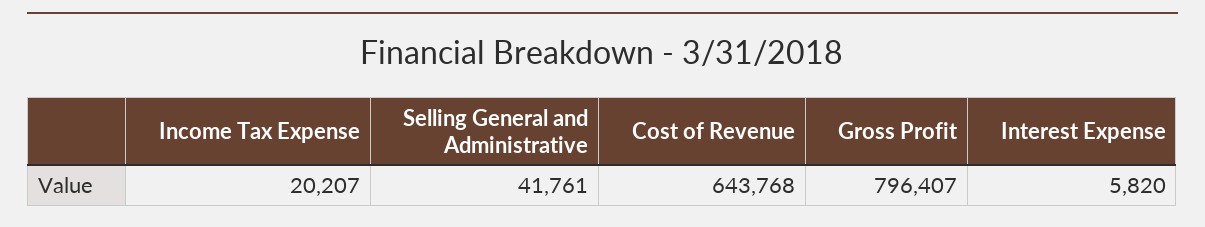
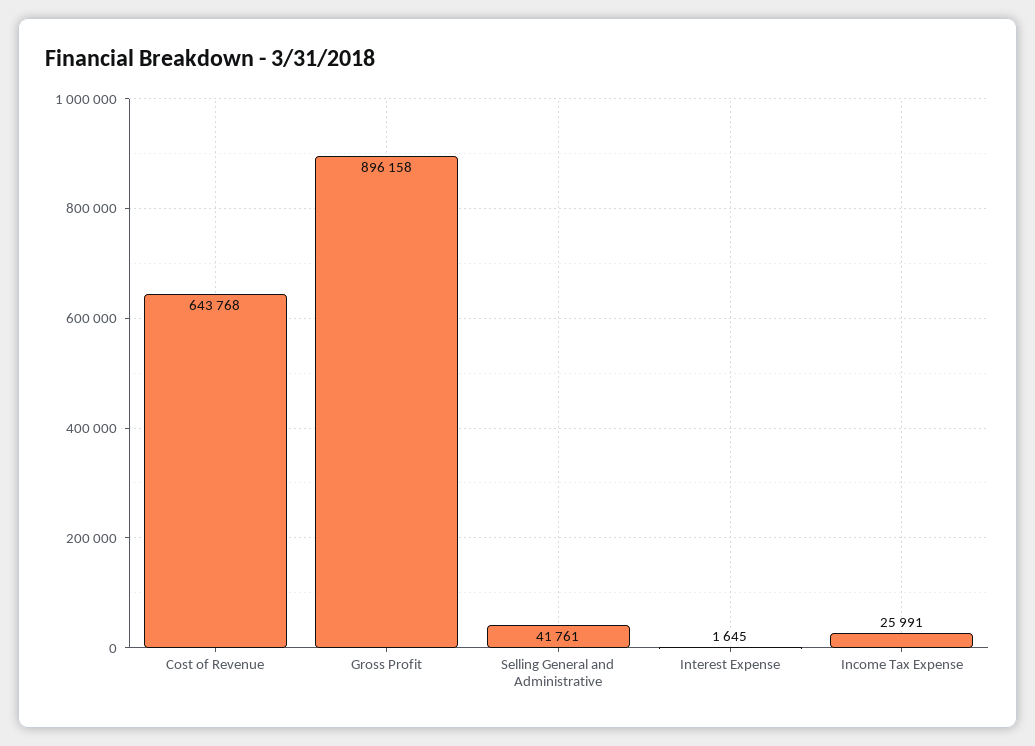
  {
-   "Income Tax Expense": 20207,
+   "Income Tax Expense": 25991,
    "Selling General and Administrative": 41761,
    "Cost of Revenue": 643768,
-   "Gross Profit": 796407,
+   "Gross Profit": 896158,
-   "Interest Expense": 5820
+   "Interest Expense": 1645
  }

